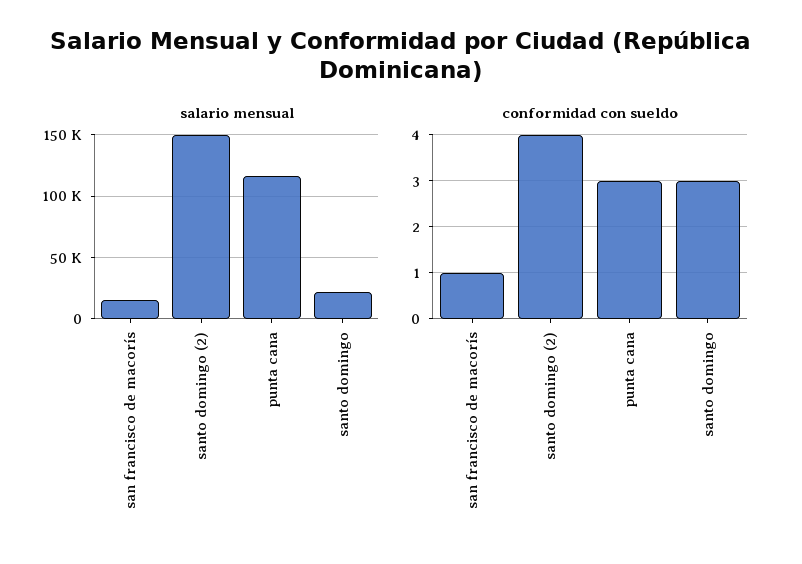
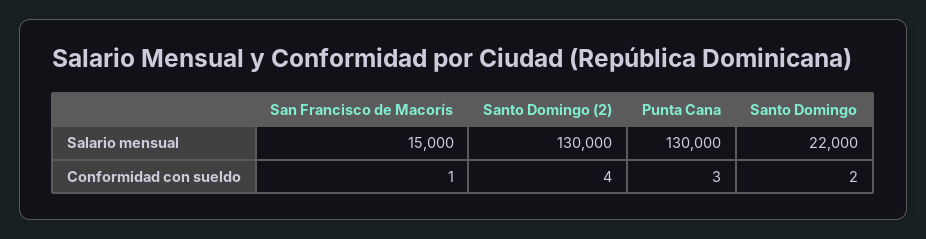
  {
    "salario mensual": {
      "san francisco de macorís": 15000,
-     "santo domingo (2)": 150000,
+     "santo domingo (2)": 130000,
-     "punta cana": 115000,
+     "punta cana": 130000,
      "santo domingo": 22000
    },
    "conformidad con sueldo": {
      "san francisco de macorís": 1,
      "santo domingo (2)": 4,
      "punta cana": 3,
-     "santo domingo": 3
+     "santo domingo": 2
    }
  }

